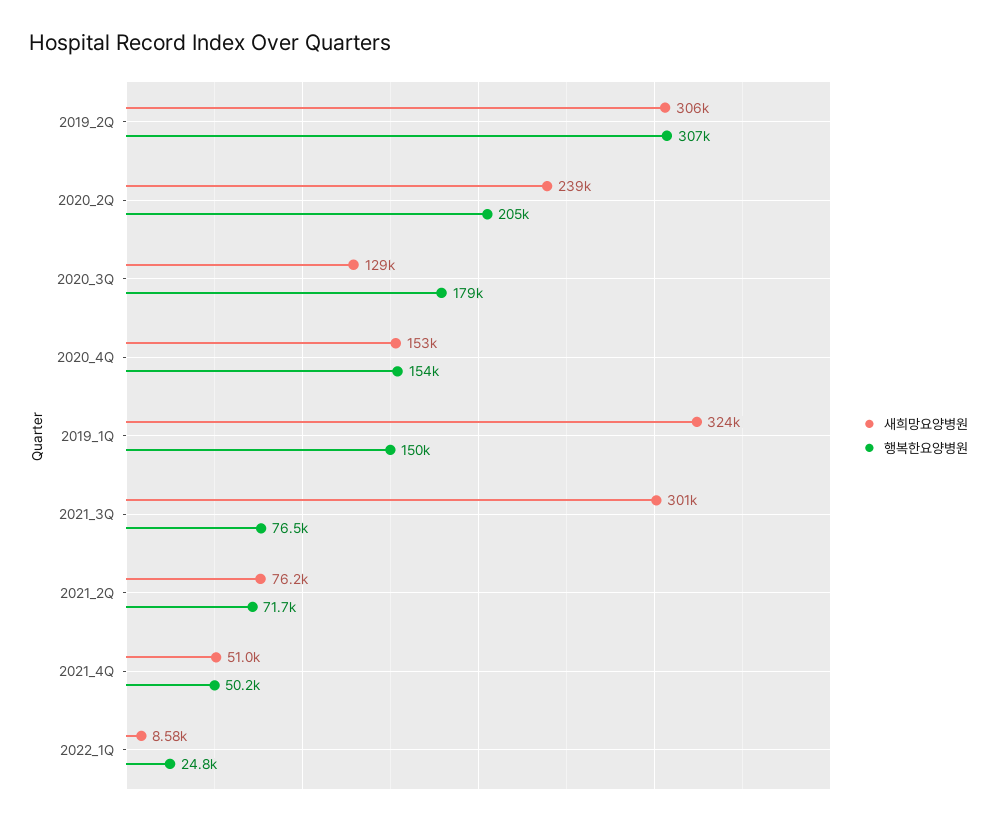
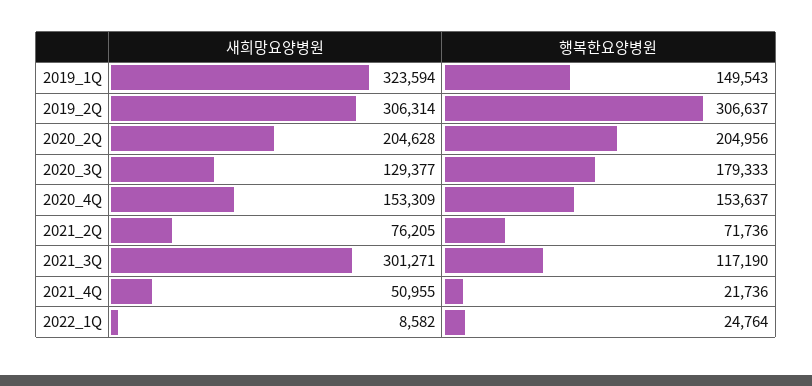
  {
    "새희망요양병원": {
      "2019_2Q": 306314,
-     "2020_2Q": 239000,
+     "2020_2Q": 204628,
      "2020_3Q": 129377,
      "2020_4Q": 153309,
      "2019_1Q": 323594,
      "2021_3Q": 301271,
      "2021_2Q": 76205,
      "2021_4Q": 50955,
      "2022_1Q": 8582
    },
    "행복한요양병원": {
      "2019_2Q": 306637,
      "2020_2Q": 204956,
      "2020_3Q": 179333,
      "2020_4Q": 153637,
      "2019_1Q": 149543,
-     "2021_3Q": 76500,
+     "2021_3Q": 117190,
      "2021_2Q": 71736,
-     "2021_4Q": 50200,
+     "2021_4Q": 21736,
      "2022_1Q": 24764
    }
  }

